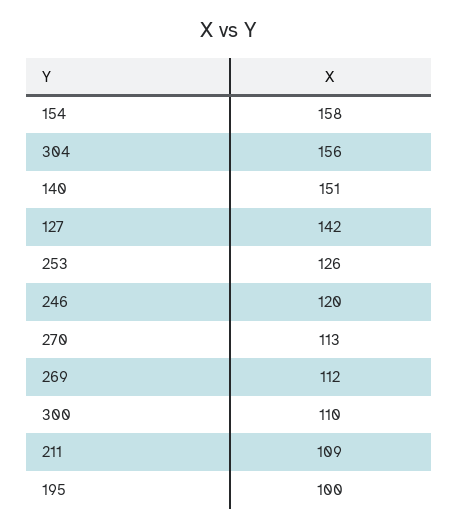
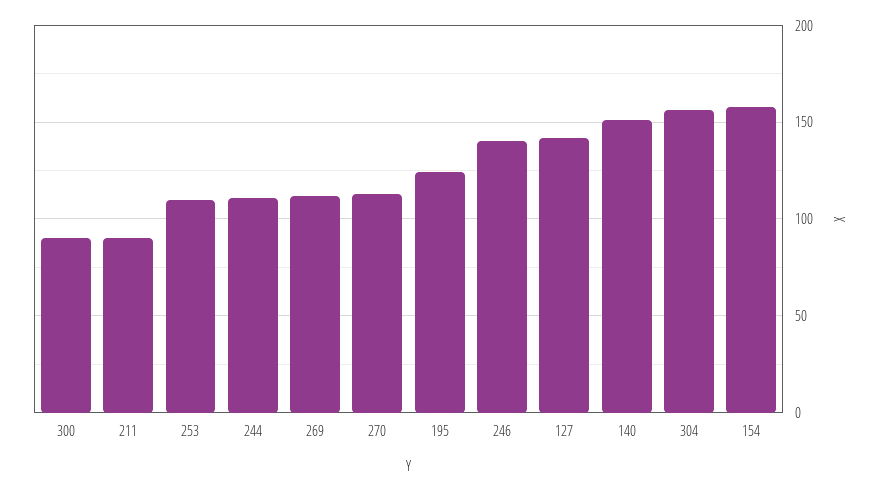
  {
    "154": 158,
    "304": 156,
    "140": 151,
    "127": 142,
-   "253": 126,
+   "253": 110,
-   "246": 120,
+   "246": 140,
    "270": 113,
    "269": 112,
-   "300": 110,
+   "300": 90,
-   "211": 109,
+   "211": 90,
-   "195": 100
+   "195": 125,
+   "244": 110
  }

